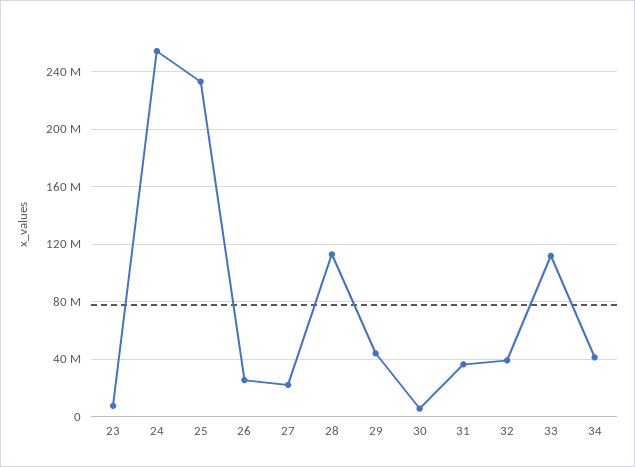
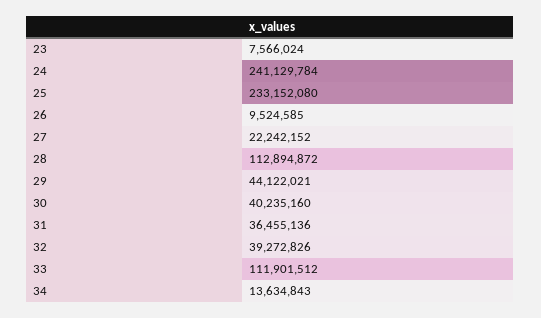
  {
    "23": 7566024,
-   "24": 255000000,
+   "24": 241129784,
    "25": 233152080,
-   "26": 25000000,
+   "26": 9524585,
    "27": 22242152,
    "28": 112894872,
    "29": 44122021,
-   "30": 5000000,
+   "30": 40235160,
    "31": 36455136,
    "32": 39272826,
    "33": 111901512,
-   "34": 40000000
+   "34": 13634843
  }

